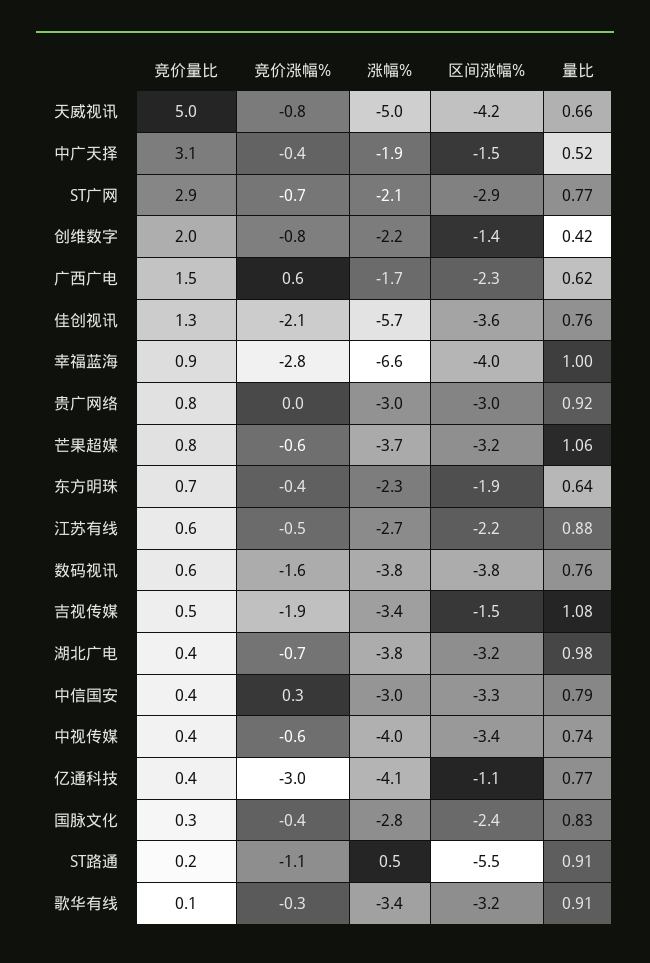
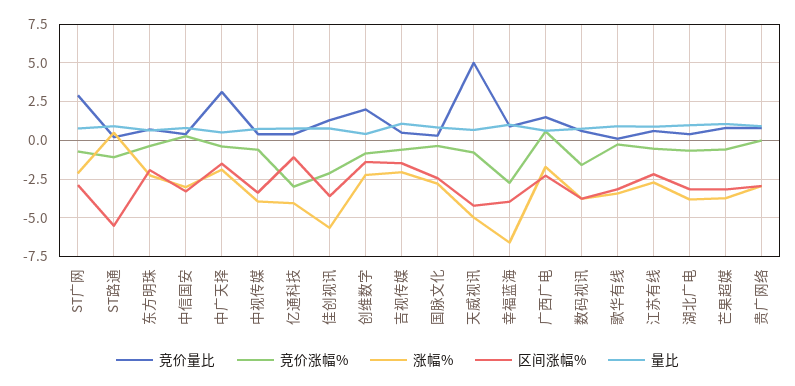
  {
    "竞价量比": {
      "天威视讯": 5,
      "中广天择": 3.1,
      "ST广网": 2.9,
      "创维数字": 2,
      "广西广电": 1.5,
      "佳创视讯": 1.3,
      "幸福蓝海": 0.9,
      "贵广网络": 0.8,
      "芒果超媒": 0.8,
      "东方明珠": 0.7,
      "江苏有线": 0.6,
      "数码视讯": 0.6,
      "吉视传媒": 0.5,
      "湖北广电": 0.4,
      "中信国安": 0.4,
      "中视传媒": 0.4,
      "亿通科技": 0.4,
      "国脉文化": 0.3,
      "ST路通": 0.2,
      "歌华有线": 0.1
    },
    "竞价涨幅%": {
      "天威视讯": -0.8,
      "中广天择": -0.4,
      "ST广网": -0.7,
      "创维数字": -0.8,
      "广西广电": 0.6,
      "佳创视讯": -2.1,
      "幸福蓝海": -2.8,
      "贵广网络": 0,
      "芒果超媒": -0.6,
      "东方明珠": -0.4,
      "江苏有线": -0.5,
      "数码视讯": -1.6,
-     "吉视传媒": -1.9,
+     "吉视传媒": -0.5,
      "湖北广电": -0.7,
      "中信国安": 0.3,
      "中视传媒": -0.6,
      "亿通科技": -3,
      "国脉文化": -0.4,
      "ST路通": -1.1,
      "歌华有线": -0.3
    },
    "涨幅%": {
      "天威视讯": -5,
      "中广天择": -1.9,
      "ST广网": -2.1,
      "创维数字": -2.2,
      "广西广电": -1.7,
      "佳创视讯": -5.7,
      "幸福蓝海": -6.6,
      "贵广网络": -3,
      "芒果超媒": -3.7,
      "东方明珠": -2.3,
      "江苏有线": -2.7,
      "数码视讯": -3.8,
-     "吉视传媒": -3.4,
+     "吉视传媒": -2,
      "湖北广电": -3.8,
      "中信国安": -3,
      "中视传媒": -4,
      "亿通科技": -4.1,
      "国脉文化": -2.8,
      "ST路通": 0.5,
      "歌华有线": -3.4
    },
    "区间涨幅%": {
      "天威视讯": -4.2,
      "中广天择": -1.5,
      "ST广网": -2.9,
      "创维数字": -1.4,
      "广西广电": -2.3,
      "佳创视讯": -3.6,
      "幸福蓝海": -4,
      "贵广网络": -3,
      "芒果超媒": -3.2,
      "东方明珠": -1.9,
      "江苏有线": -2.2,
      "数码视讯": -3.8,
      "吉视传媒": -1.5,
      "湖北广电": -3.2,
      "中信国安": -3.3,
      "中视传媒": -3.4,
      "亿通科技": -1.1,
      "国脉文化": -2.4,
      "ST路通": -5.5,
      "歌华有线": -3.2
    },
    "量比": {
      "天威视讯": 0.66,
      "中广天择": 0.52,
      "ST广网": 0.77,
      "创维数字": 0.42,
      "广西广电": 0.62,
      "佳创视讯": 0.76,
      "幸福蓝海": 1,
      "贵广网络": 0.92,
      "芒果超媒": 1.06,
      "东方明珠": 0.64,
      "江苏有线": 0.88,
      "数码视讯": 0.76,
      "吉视传媒": 1.08,
      "湖北广电": 0.98,
      "中信国安": 0.79,
      "中视传媒": 0.74,
      "亿通科技": 0.77,
      "国脉文化": 0.83,
      "ST路通": 0.91,
      "歌华有线": 0.91
    }
  }

